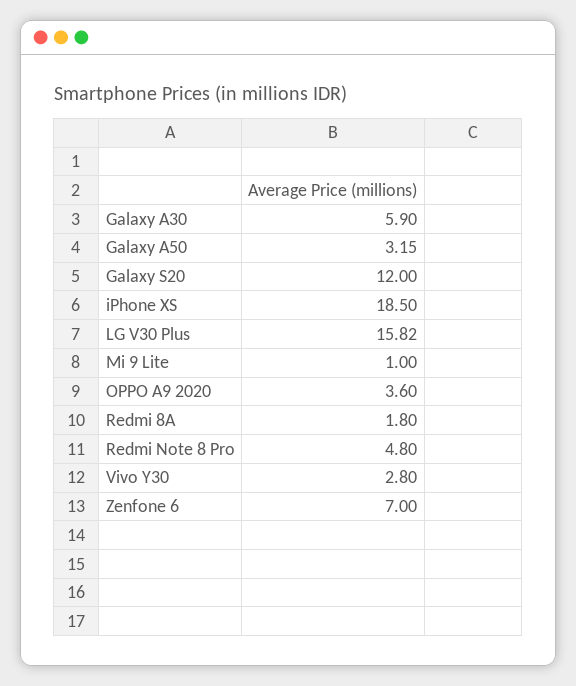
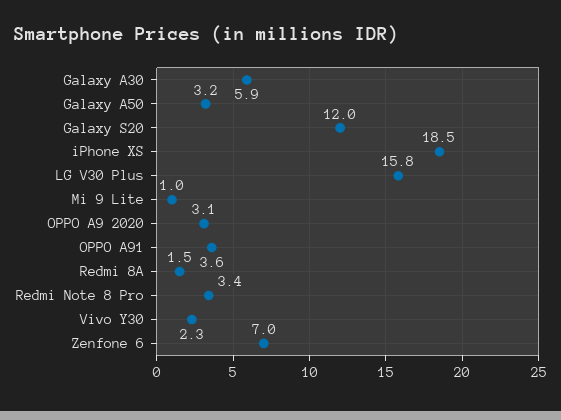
  {
    "Galaxy A30": 5.9,
    "Galaxy A50": 3.15,
    "Galaxy S20": 12,
    "iPhone XS": 18.5,
    "LG V30 Plus": 15.82,
    "Mi 9 Lite": 1,
-   "OPPO A9 2020": 3.6,
+   "OPPO A9 2020": 3.1,
-   "Redmi 8A": 1.8,
+   "Redmi 8A": 1.5,
-   "Redmi Note 8 Pro": 4.8,
+   "Redmi Note 8 Pro": 3.4,
-   "Vivo Y30": 2.8,
+   "Vivo Y30": 2.3,
-   "Zenfone 6": 7
+   "Zenfone 6": 7,
+   "OPPO A91": 3.6
  }

